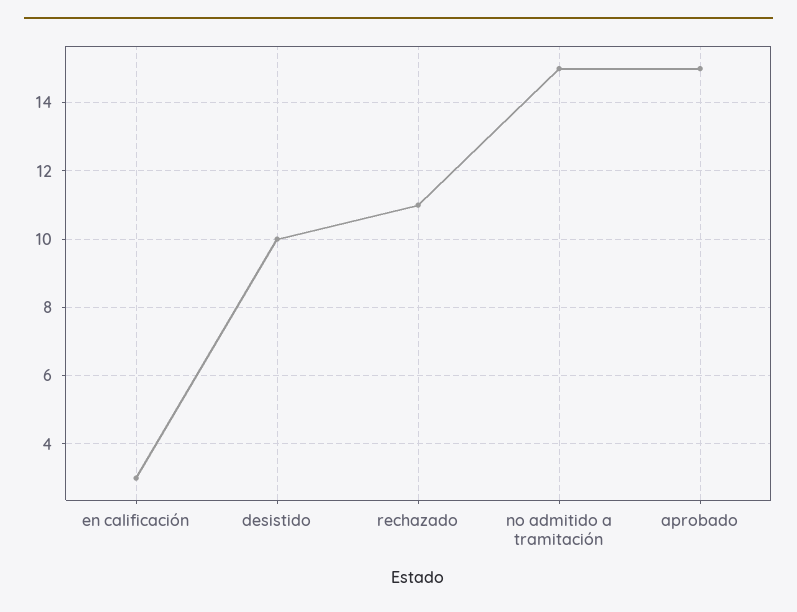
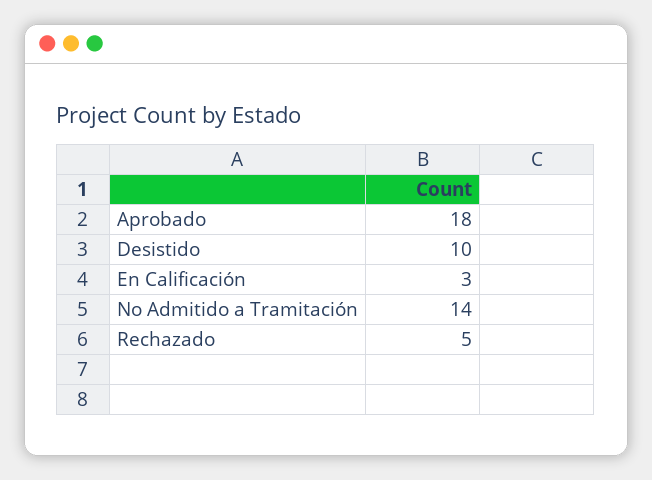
  {
    "en calificación": 3,
    "desistido": 10,
-   "rechazado": 11,
+   "rechazado": 5,
-   "no admitido a tramitación": 15,
+   "no admitido a tramitación": 14,
-   "aprobado": 15
+   "aprobado": 18
  }

